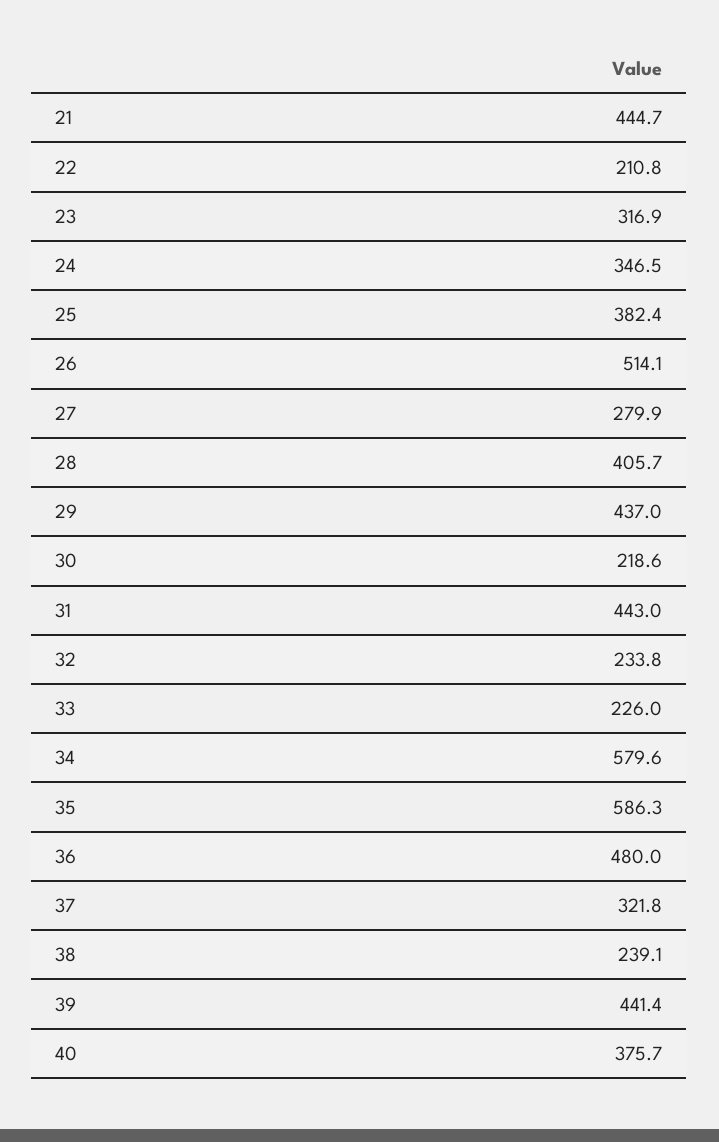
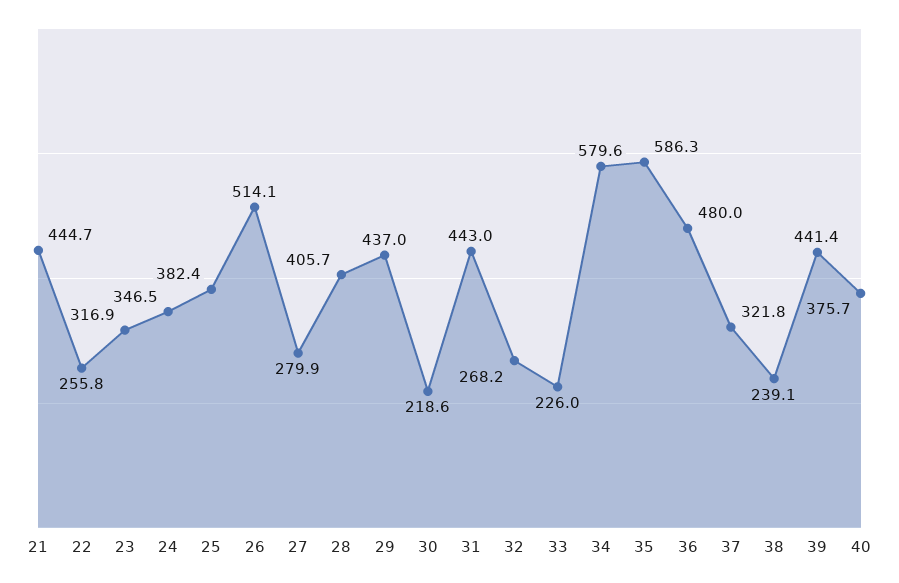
  {
    "21": 444.7,
-   "22": 210.8,
+   "22": 255.8,
    "23": 316.9,
    "24": 346.5,
    "25": 382.4,
    "26": 514.1,
    "27": 279.9,
    "28": 405.7,
    "29": 437,
    "30": 218.6,
    "31": 443,
-   "32": 233.8,
+   "32": 268.2,
    "33": 226,
    "34": 579.6,
    "35": 586.3,
    "36": 480,
    "37": 321.8,
    "38": 239.1,
    "39": 441.4,
    "40": 375.7
  }

